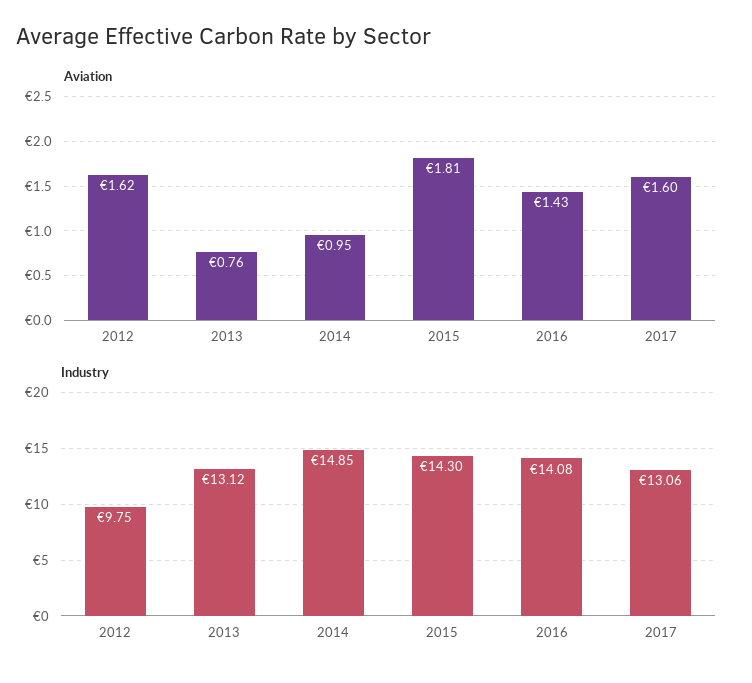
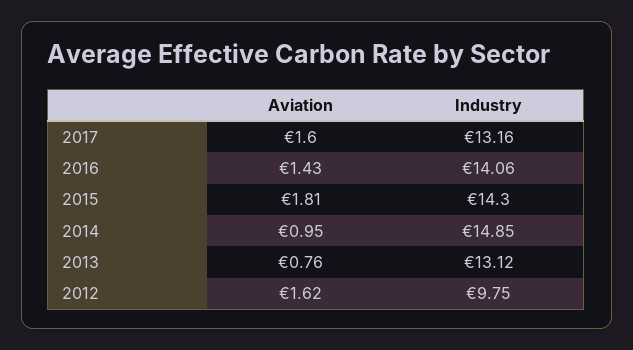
  {
    "Aviation": {
      "2012": 1.62,
      "2013": 0.76,
      "2014": 0.95,
      "2015": 1.81,
      "2016": 1.43,
      "2017": 1.6
    },
    "Industry": {
      "2012": 9.75,
      "2013": 13.12,
      "2014": 14.85,
      "2015": 14.3,
-     "2016": 14.08,
+     "2016": 14.06,
-     "2017": 13.06
+     "2017": 13.16
    }
  }

